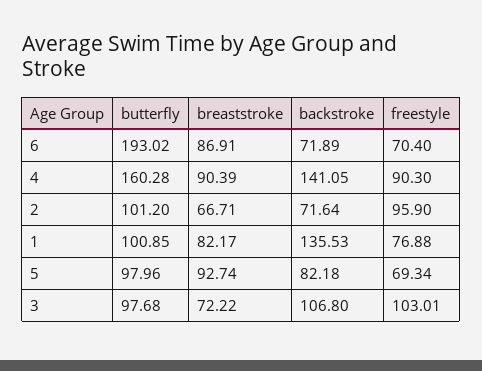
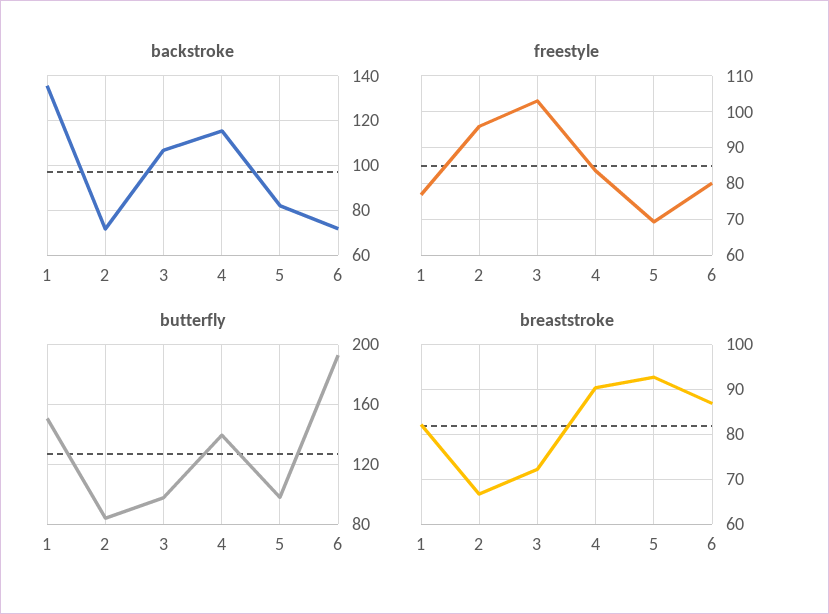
  {
    "butterfly": {
      "6": 193.02,
-     "4": 160.28,
+     "4": 140,
-     "2": 101.2,
+     "2": 85,
-     "1": 100.85,
+     "1": 150,
      "5": 97.96,
      "3": 97.68
    },
    "breaststroke": {
      "6": 86.91,
      "4": 90.39,
      "2": 66.71,
      "1": 82.17,
      "5": 92.74,
      "3": 72.22
    },
    "backstroke": {
      "6": 71.89,
-     "4": 141.05,
+     "4": 115,
      "2": 71.64,
      "1": 135.53,
      "5": 82.18,
      "3": 106.8
    },
    "freestyle": {
-     "6": 70.4,
+     "6": 80,
-     "4": 90.3,
+     "4": 84,
      "2": 95.9,
      "1": 76.88,
      "5": 69.34,
      "3": 103.01
    }
  }

